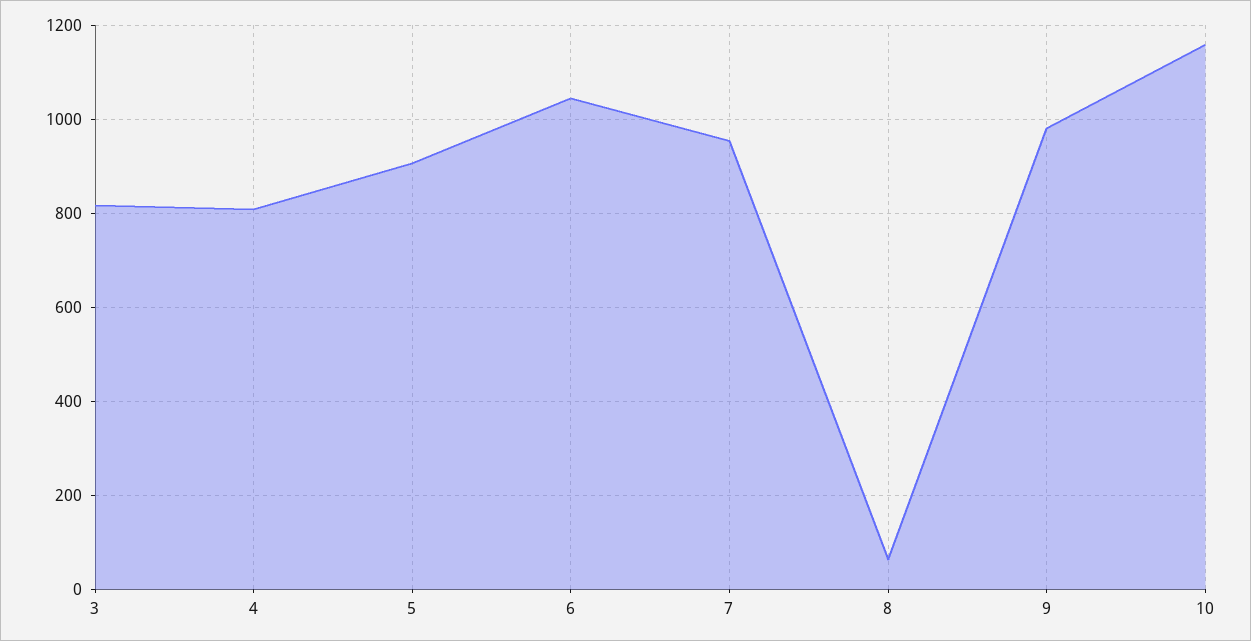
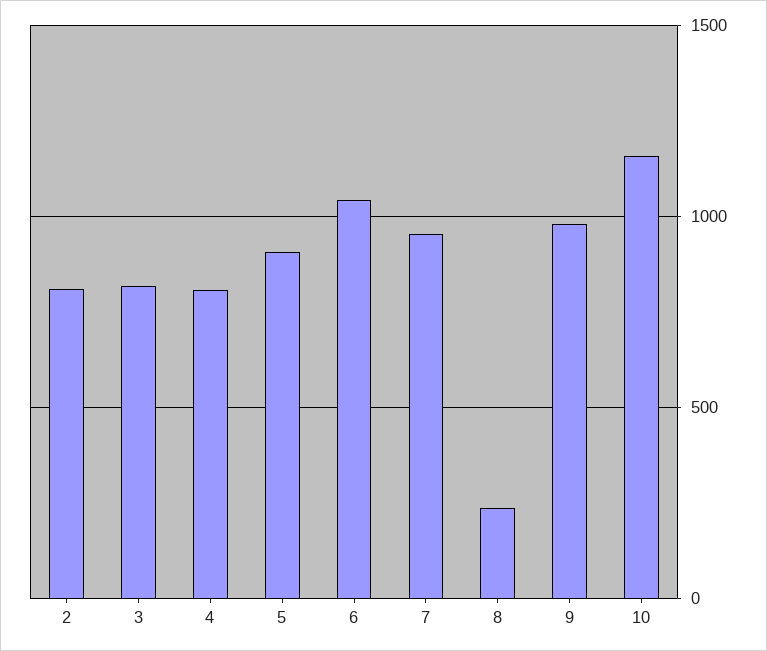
  {
    "3": 820,
    "4": 800,
    "5": 900,
    "6": 1040,
    "7": 960,
-   "8": 60,
+   "8": 250,
    "9": 980,
-   "10": 1160
+   "10": 1160,
+   "2": 800
  }

